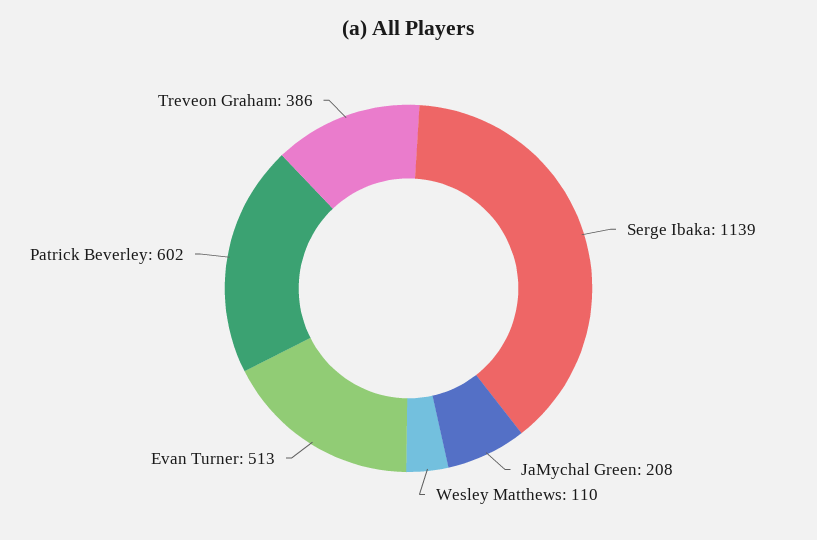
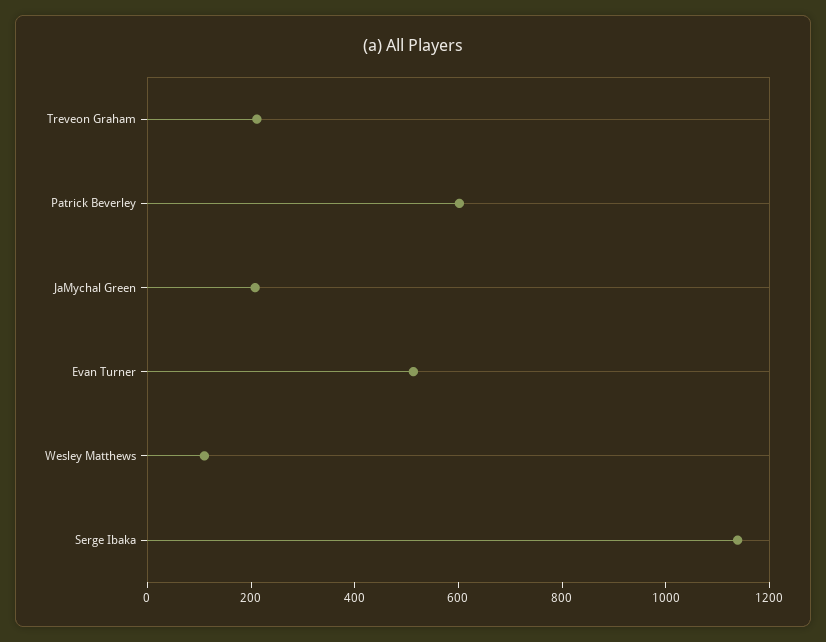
  {
    "Serge Ibaka": 1139,
    "JaMychal Green": 208,
    "Wesley Matthews": 110,
    "Evan Turner": 513,
    "Patrick Beverley": 602,
-   "Treveon Graham": 386
+   "Treveon Graham": 200
  }

